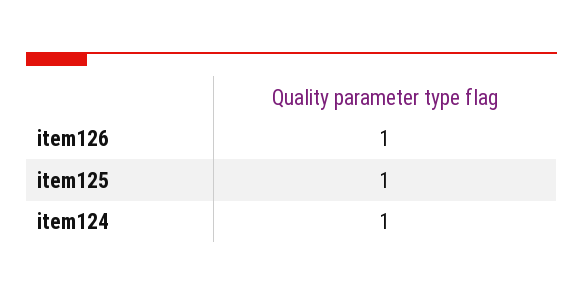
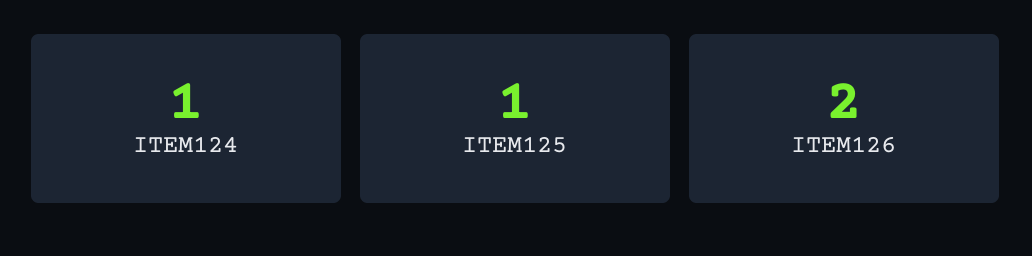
  {
-   "item126": 1,
+   "item126": 2,
    "item125": 1,
    "item124": 1
  }

